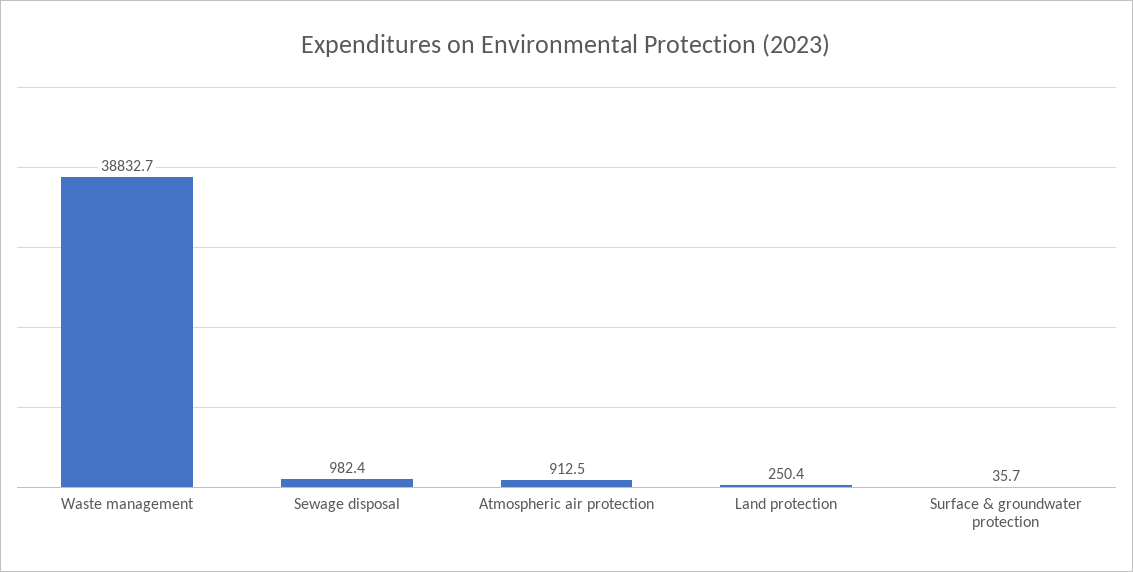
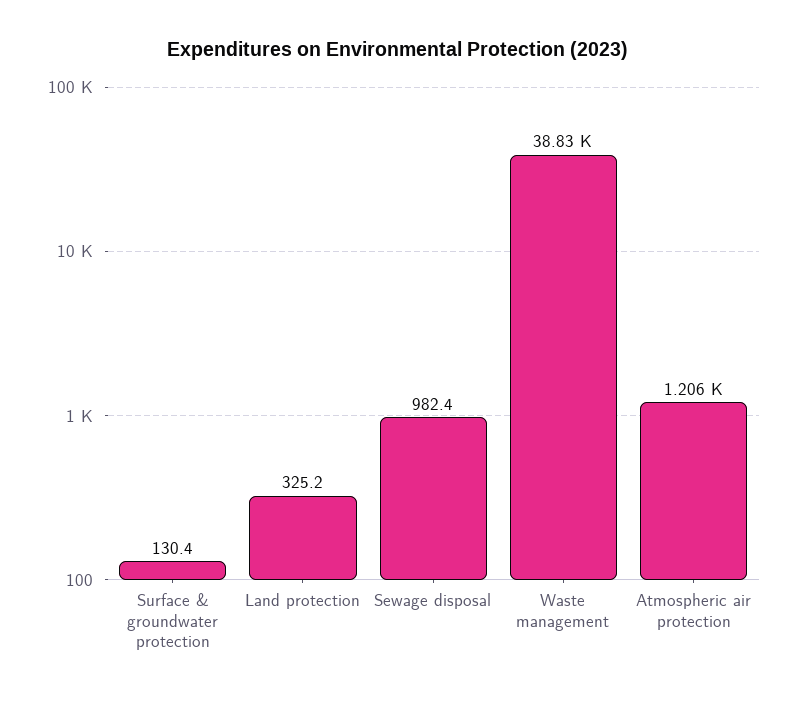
  {
    "Waste management": 38832.7,
    "Sewage disposal": 982.4,
-   "Atmospheric air protection": 912.5,
+   "Atmospheric air protection": 1206,
-   "Land protection": 250.4,
+   "Land protection": 325.2,
-   "Surface & groundwater protection": 35.7
+   "Surface & groundwater protection": 130.4
  }

